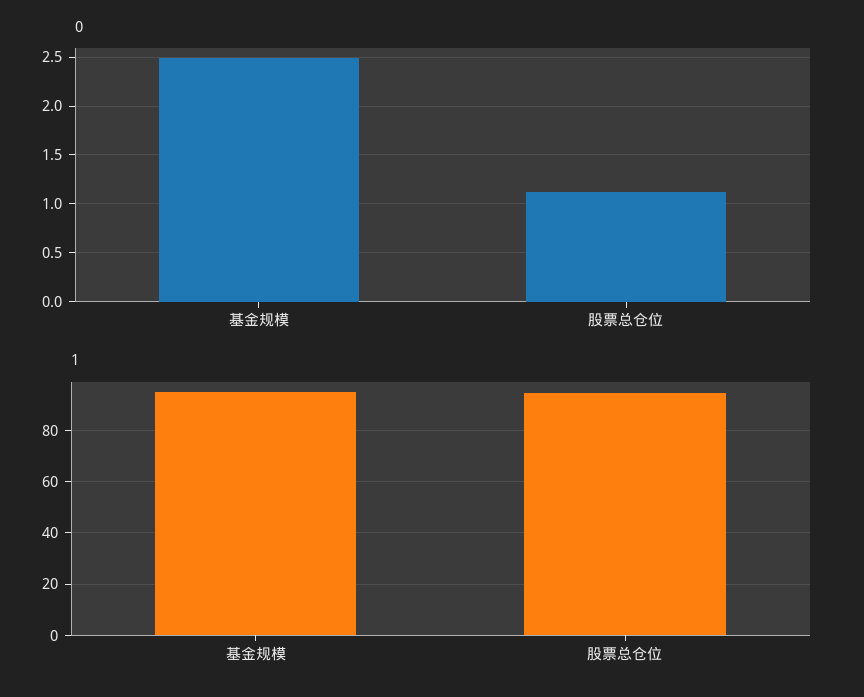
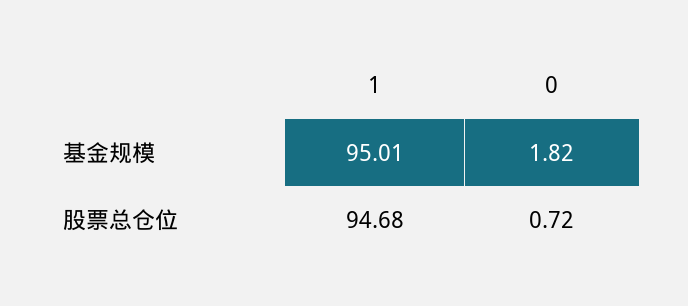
  {
    "0": {
-     "基金规模": 2.5,
+     "基金规模": 1.82,
-     "股票总仓位": 1.1
+     "股票总仓位": 0.72
    },
    "1": {
      "基金规模": 95.01,
      "股票总仓位": 94.68
    }
  }

